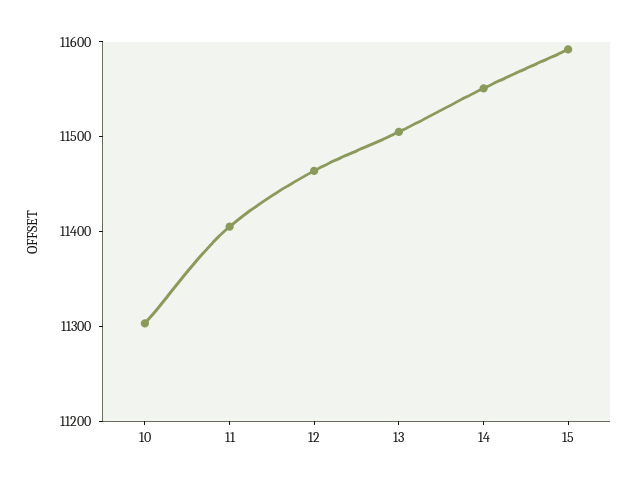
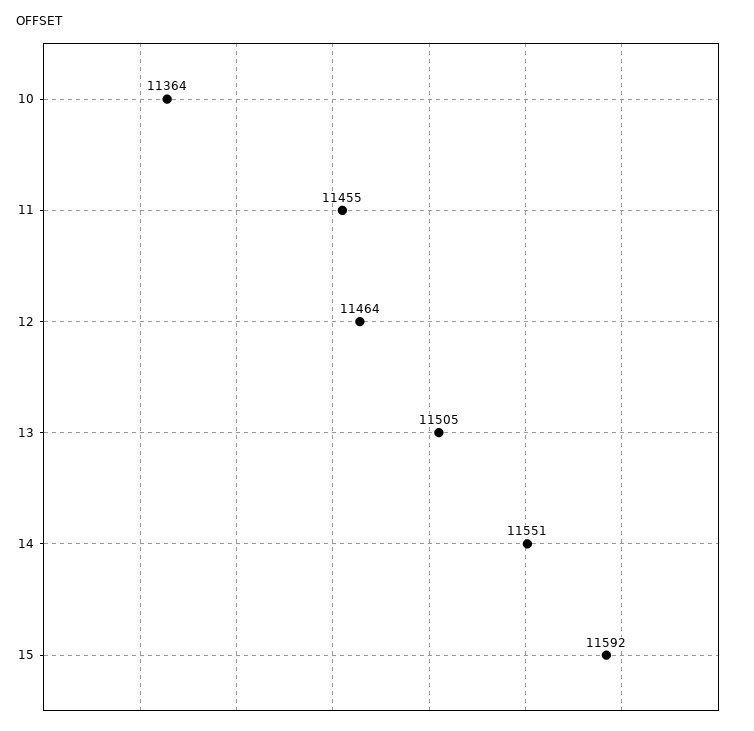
  {
-   "10": 11300,
+   "10": 11364,
-   "11": 11400,
+   "11": 11455,
    "12": 11464,
    "13": 11505,
    "14": 11551,
    "15": 11592
  }

